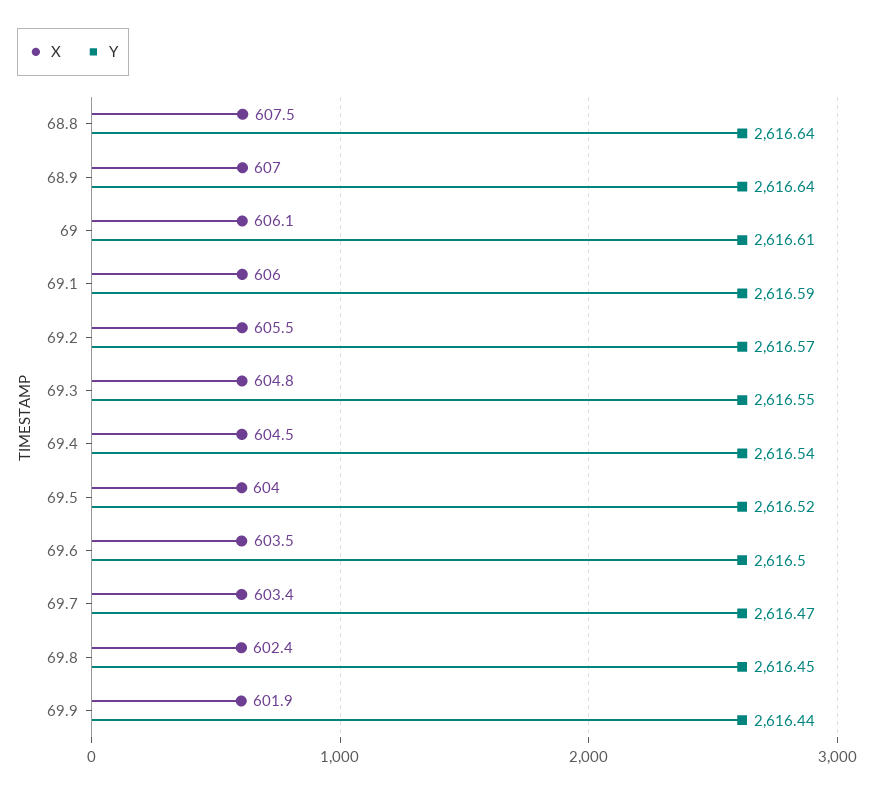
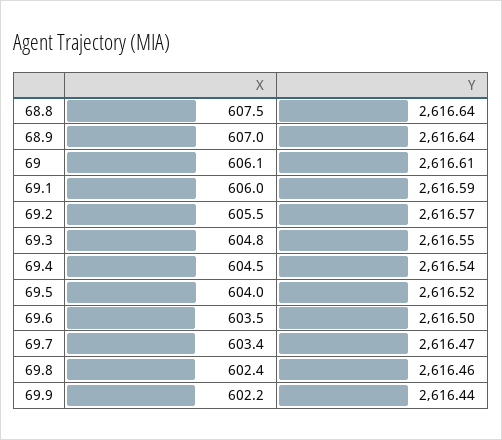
  {
    "X": {
      "68.8": 607.5,
      "68.9": 607,
      "69": 606.1,
      "69.1": 606,
      "69.2": 605.5,
      "69.3": 604.8,
      "69.4": 604.5,
      "69.5": 604,
      "69.6": 603.5,
      "69.7": 603.4,
      "69.8": 602.4,
-     "69.9": 601.9
+     "69.9": 602.2
    },
    "Y": {
      "68.8": 2616.64,
      "68.9": 2616.64,
      "69": 2616.61,
      "69.1": 2616.59,
      "69.2": 2616.57,
      "69.3": 2616.55,
      "69.4": 2616.54,
      "69.5": 2616.52,
      "69.6": 2616.5,
      "69.7": 2616.47,
-     "69.8": 2616.45,
+     "69.8": 2616.46,
      "69.9": 2616.44
    }
  }

